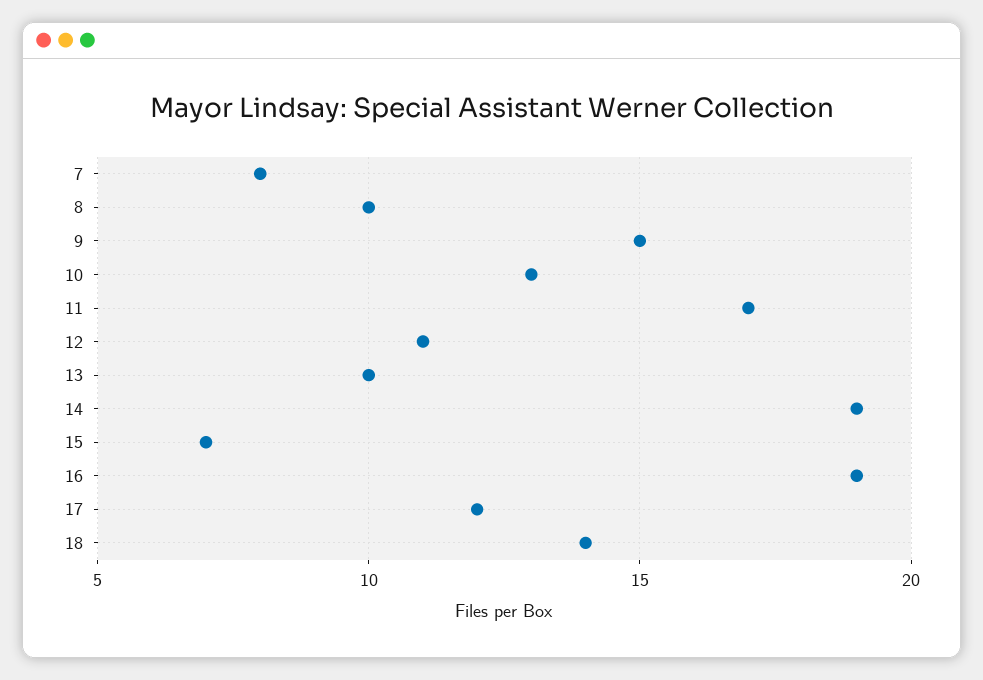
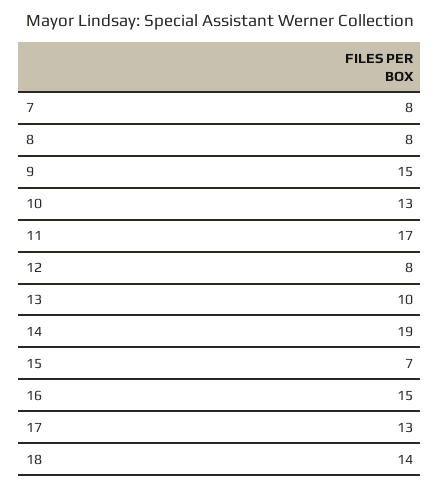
  {
    "7": 8,
-   "8": 10,
+   "8": 8,
    "9": 15,
    "10": 13,
    "11": 17,
-   "12": 11,
+   "12": 8,
    "13": 10,
    "14": 19,
    "15": 7,
-   "16": 19,
+   "16": 15,
-   "17": 12,
+   "17": 13,
    "18": 14
  }

